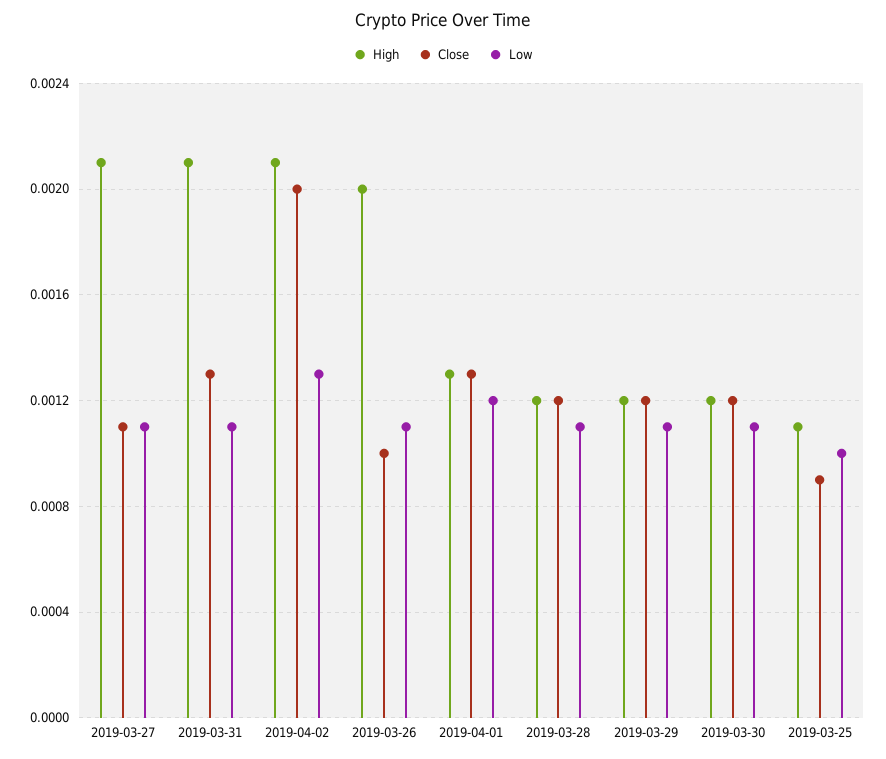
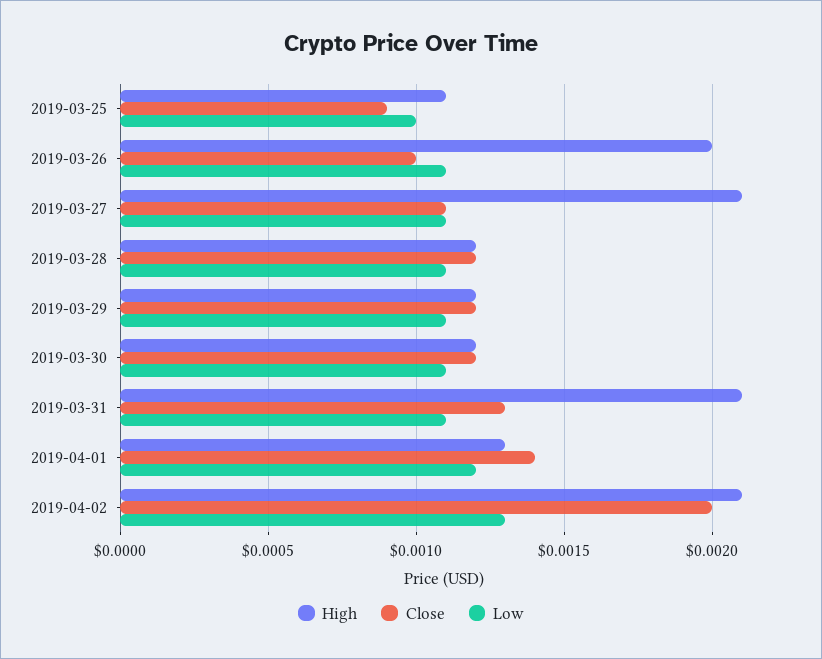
  {
    "High": {
      "2019-03-27": 0.0021,
      "2019-03-31": 0.0021,
      "2019-04-02": 0.0021,
      "2019-03-26": 0.002,
      "2019-04-01": 0.0013,
      "2019-03-28": 0.0012,
      "2019-03-29": 0.0012,
      "2019-03-30": 0.0012,
      "2019-03-25": 0.0011
    },
    "Close": {
      "2019-03-27": 0.0011,
      "2019-03-31": 0.0013,
      "2019-04-02": 0.002,
      "2019-03-26": 0.001,
-     "2019-04-01": 0.0013,
+     "2019-04-01": 0.0014,
      "2019-03-28": 0.0012,
      "2019-03-29": 0.0012,
      "2019-03-30": 0.0012,
      "2019-03-25": 0.0009
    },
    "Low": {
      "2019-03-27": 0.0011,
      "2019-03-31": 0.0011,
      "2019-04-02": 0.0013,
      "2019-03-26": 0.0011,
      "2019-04-01": 0.0012,
      "2019-03-28": 0.0011,
      "2019-03-29": 0.0011,
      "2019-03-30": 0.0011,
      "2019-03-25": 0.001
    }
  }

